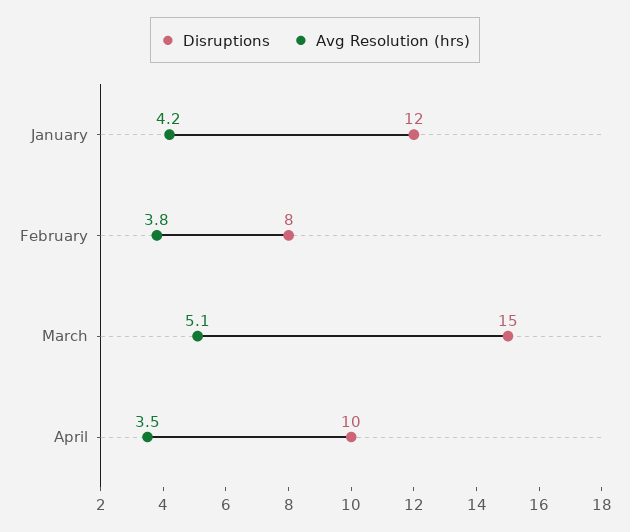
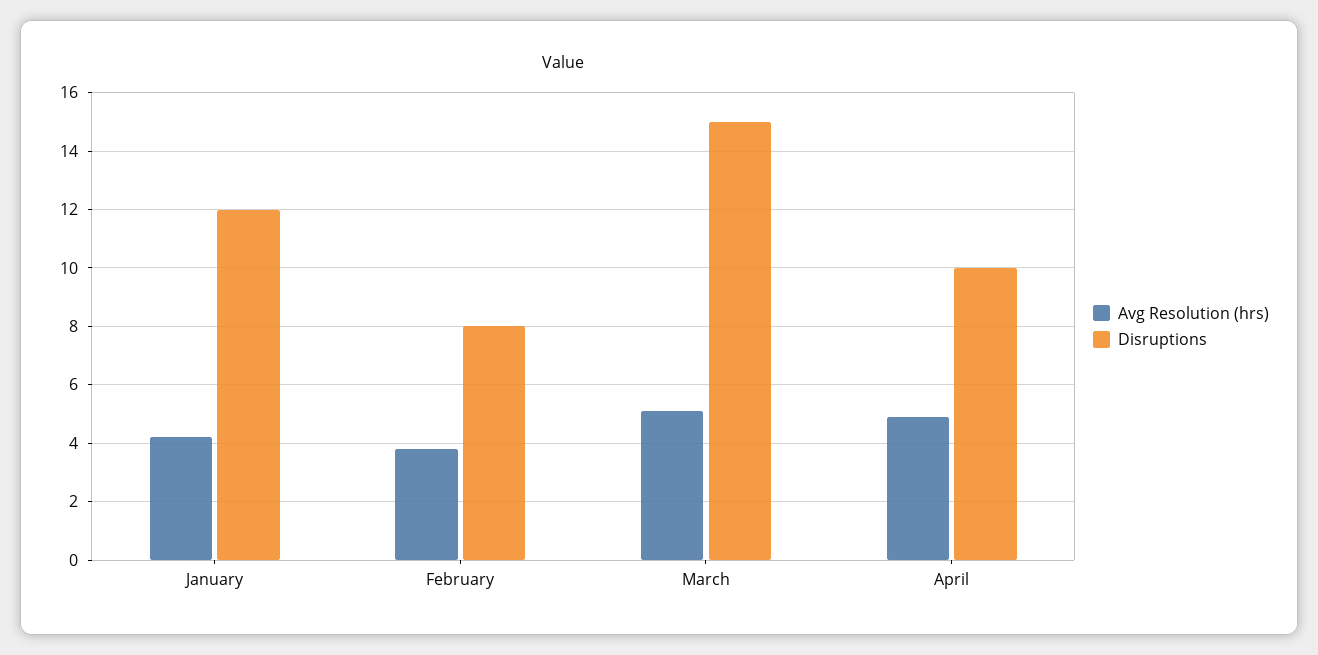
  {
    "Disruptions": {
      "January": 12,
      "February": 8,
      "March": 15,
      "April": 10
    },
    "Avg Resolution (hrs)": {
      "January": 4.2,
      "February": 3.8,
      "March": 5.1,
-     "April": 3.5
+     "April": 5
    }
  }

